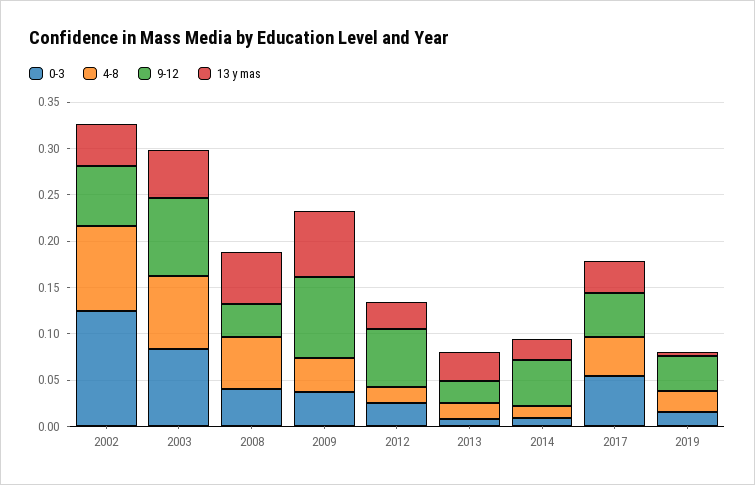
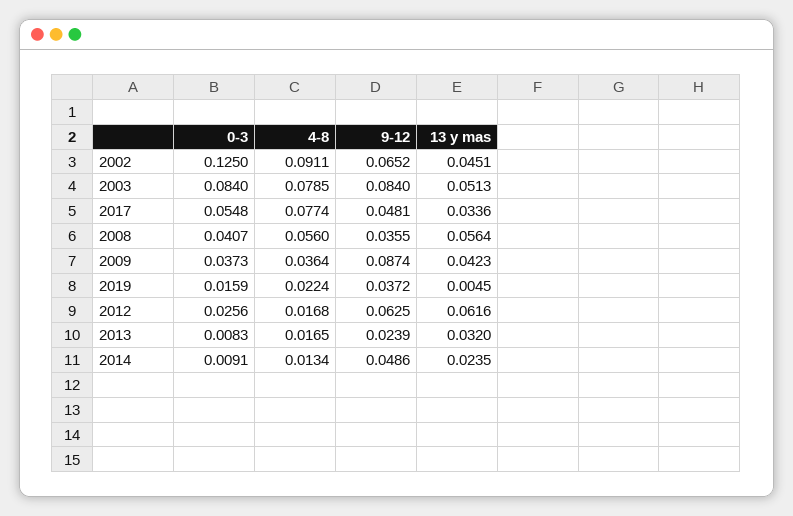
  {
    "0-3": {
      "2002": 0.125,
      "2003": 0.084,
      "2008": 0.0407,
      "2009": 0.0373,
      "2012": 0.0256,
      "2013": 0.0083,
      "2014": 0.0091,
      "2017": 0.0548,
      "2019": 0.0159
    },
    "4-8": {
      "2002": 0.0911,
      "2003": 0.0785,
      "2008": 0.056,
      "2009": 0.0364,
      "2012": 0.0168,
      "2013": 0.0165,
      "2014": 0.0134,
-     "2017": 0.04,
+     "2017": 0.0774,
      "2019": 0.0224
    },
    "9-12": {
      "2002": 0.0652,
      "2003": 0.084,
      "2008": 0.0355,
      "2009": 0.0874,
      "2012": 0.0625,
      "2013": 0.0239,
      "2014": 0.0486,
      "2017": 0.0481,
      "2019": 0.0372
    },
    "13 y mas": {
      "2002": 0.0451,
      "2003": 0.0513,
      "2008": 0.0564,
-     "2009": 0.07,
+     "2009": 0.0423,
-     "2012": 0.03,
+     "2012": 0.0616,
      "2013": 0.032,
      "2014": 0.0235,
      "2017": 0.0336,
      "2019": 0.0045
    }
  }

